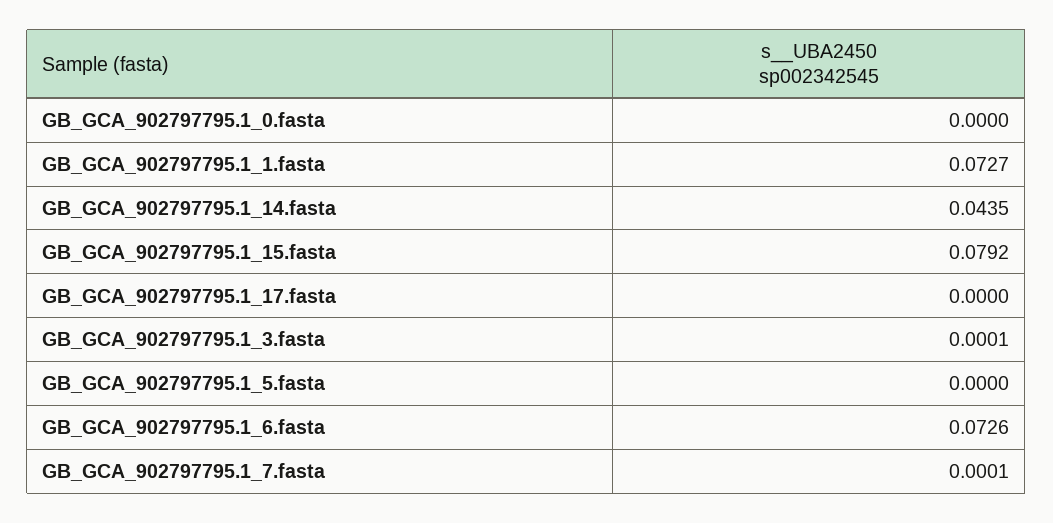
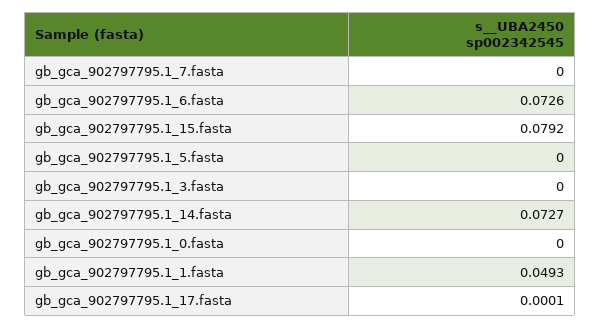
  {
    "GB_GCA_902797795.1_0.fasta": 0,
-   "GB_GCA_902797795.1_1.fasta": 0.0727,
+   "GB_GCA_902797795.1_1.fasta": 0.0493,
-   "GB_GCA_902797795.1_14.fasta": 0.0435,
+   "GB_GCA_902797795.1_14.fasta": 0.0727,
    "GB_GCA_902797795.1_15.fasta": 0.0792,
-   "GB_GCA_902797795.1_17.fasta": 0,
+   "GB_GCA_902797795.1_17.fasta": 0.0001,
-   "GB_GCA_902797795.1_3.fasta": 0.0001,
+   "GB_GCA_902797795.1_3.fasta": 0,
    "GB_GCA_902797795.1_5.fasta": 0,
    "GB_GCA_902797795.1_6.fasta": 0.0726,
-   "GB_GCA_902797795.1_7.fasta": 0.0001
+   "GB_GCA_902797795.1_7.fasta": 0
  }

